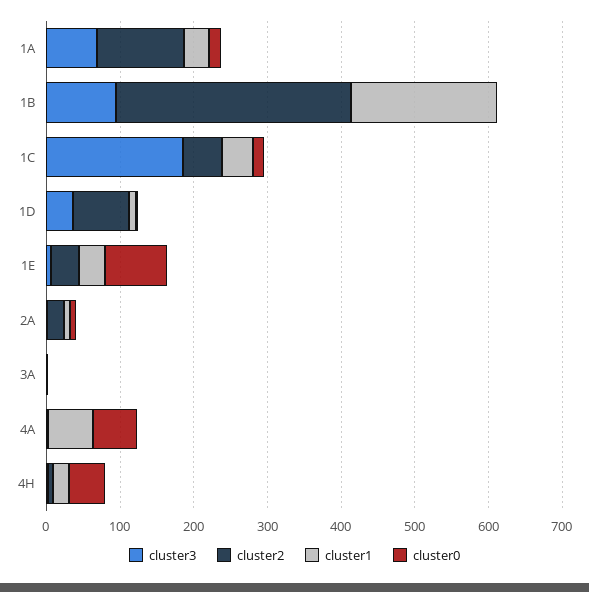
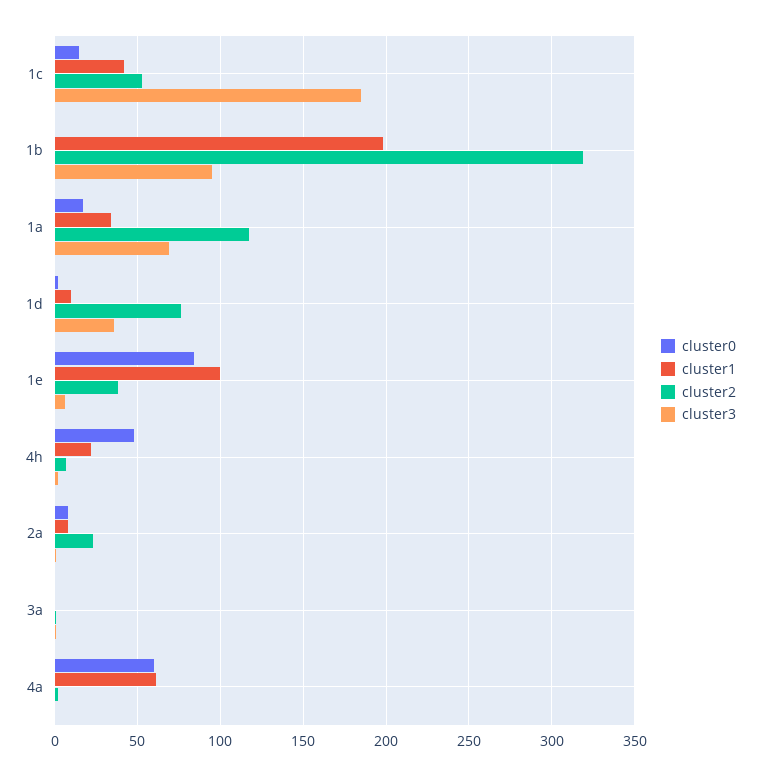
  {
    "cluster3": {
      "1A": 70,
      "1B": 95,
      "1C": 185,
      "1D": 35,
      "1E": 5,
      "2A": 0,
      "3A": 0,
      "4A": 0,
      "4H": 0
    },
    "cluster2": {
      "1A": 115,
      "1B": 320,
      "1C": 55,
      "1D": 75,
      "1E": 40,
      "2A": 25,
      "3A": 0,
      "4A": 0,
      "4H": 5
    },
    "cluster1": {
      "1A": 35,
      "1B": 200,
      "1C": 40,
      "1D": 10,
-     "1E": 40,
+     "1E": 100,
      "2A": 10,
      "3A": 0,
      "4A": 60,
      "4H": 20
    },
    "cluster0": {
      "1A": 15,
      "1B": 0,
      "1C": 15,
      "1D": 0,
      "1E": 85,
      "2A": 10,
      "3A": 0,
      "4A": 60,
      "4H": 50
    }
  }

